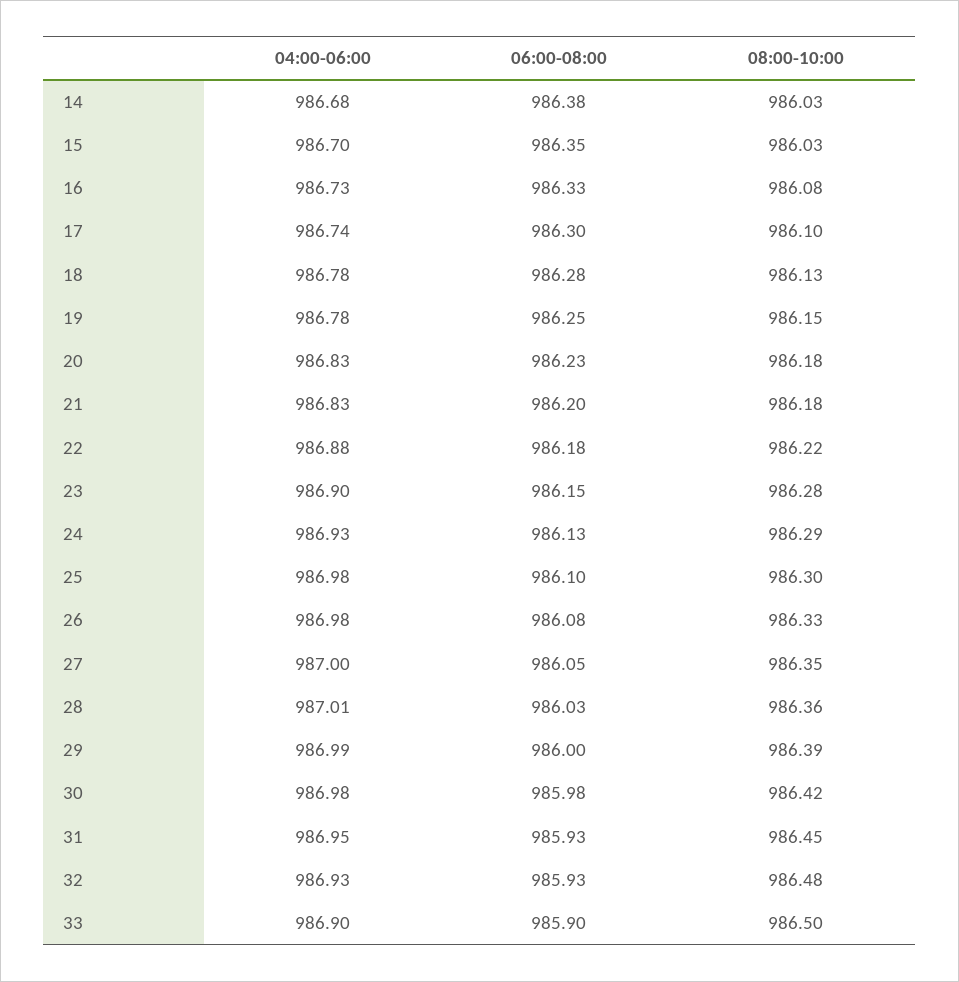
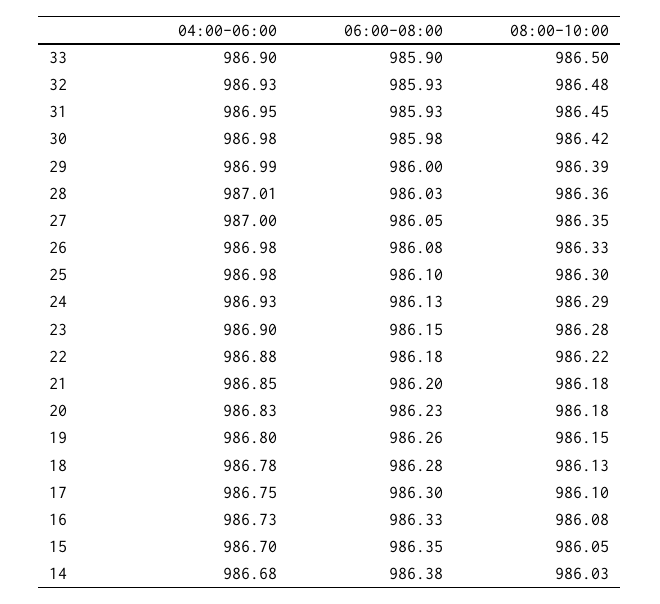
  {
    "04:00-06:00": {
      "14": 986.68,
      "15": 986.7,
      "16": 986.73,
-     "17": 986.74,
+     "17": 986.75,
      "18": 986.78,
-     "19": 986.78,
+     "19": 986.8,
      "20": 986.83,
-     "21": 986.83,
+     "21": 986.85,
      "22": 986.88,
      "23": 986.9,
      "24": 986.93,
      "25": 986.98,
      "26": 986.98,
      "27": 987,
      "28": 987.01,
      "29": 986.99,
      "30": 986.98,
      "31": 986.95,
      "32": 986.93,
      "33": 986.9
    },
    "06:00-08:00": {
      "14": 986.38,
      "15": 986.35,
      "16": 986.33,
      "17": 986.3,
      "18": 986.28,
-     "19": 986.25,
+     "19": 986.26,
      "20": 986.23,
      "21": 986.2,
      "22": 986.18,
      "23": 986.15,
      "24": 986.13,
      "25": 986.1,
      "26": 986.08,
      "27": 986.05,
      "28": 986.03,
      "29": 986,
      "30": 985.98,
      "31": 985.93,
      "32": 985.93,
      "33": 985.9
    },
    "08:00-10:00": {
      "14": 986.03,
-     "15": 986.03,
+     "15": 986.05,
      "16": 986.08,
      "17": 986.1,
      "18": 986.13,
      "19": 986.15,
      "20": 986.18,
      "21": 986.18,
      "22": 986.22,
      "23": 986.28,
      "24": 986.29,
      "25": 986.3,
      "26": 986.33,
      "27": 986.35,
      "28": 986.36,
      "29": 986.39,
      "30": 986.42,
      "31": 986.45,
      "32": 986.48,
      "33": 986.5
    }
  }

